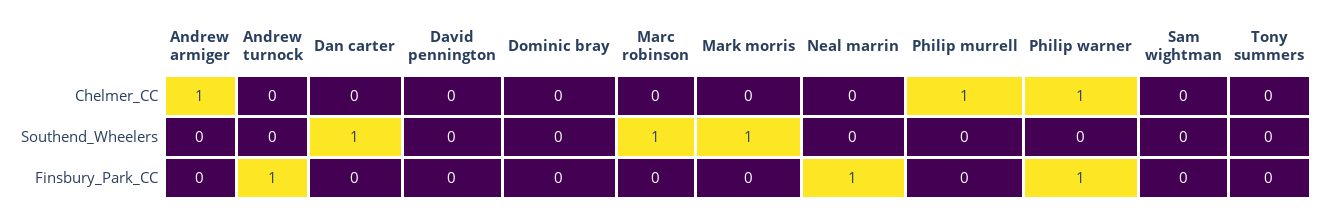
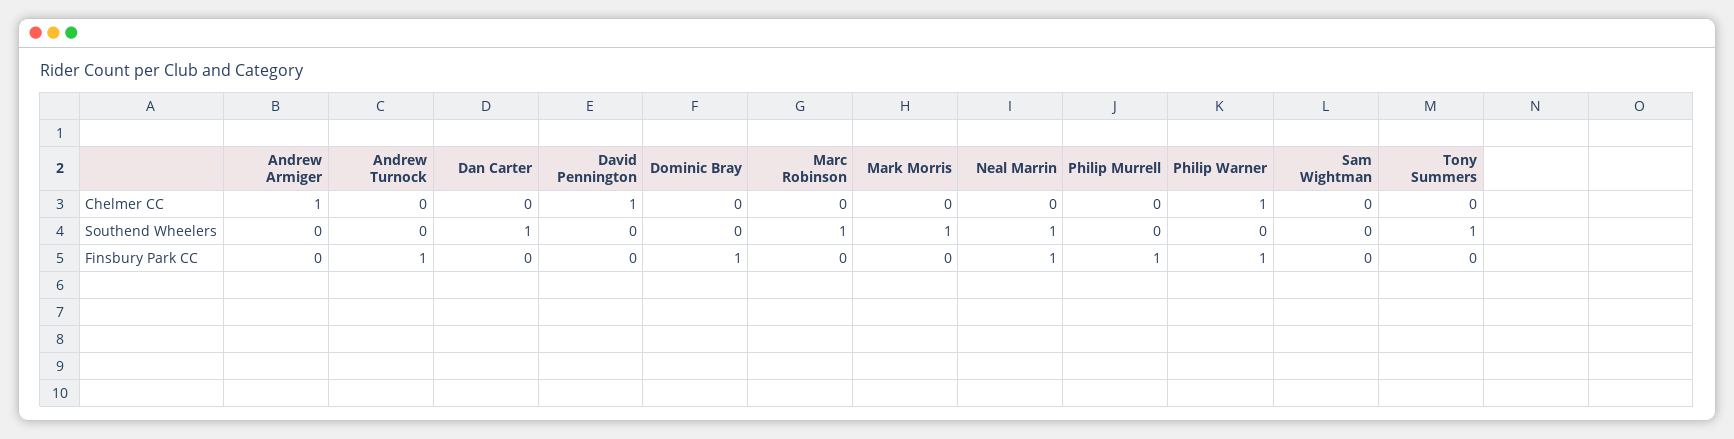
  {
    "Andrew armiger": {
      "Chelmer_CC": 1,
      "Southend_Wheelers": 0,
      "Finsbury_Park_CC": 0
    },
    "Andrew turnock": {
      "Chelmer_CC": 0,
      "Southend_Wheelers": 0,
      "Finsbury_Park_CC": 1
    },
    "Dan carter": {
      "Chelmer_CC": 0,
      "Southend_Wheelers": 1,
      "Finsbury_Park_CC": 0
    },
    "David pennington": {
-     "Chelmer_CC": 0,
+     "Chelmer_CC": 1,
      "Southend_Wheelers": 0,
      "Finsbury_Park_CC": 0
    },
    "Dominic bray": {
      "Chelmer_CC": 0,
      "Southend_Wheelers": 0,
-     "Finsbury_Park_CC": 0
+     "Finsbury_Park_CC": 1
    },
    "Marc robinson": {
      "Chelmer_CC": 0,
      "Southend_Wheelers": 1,
      "Finsbury_Park_CC": 0
    },
    "Mark morris": {
      "Chelmer_CC": 0,
      "Southend_Wheelers": 1,
      "Finsbury_Park_CC": 0
    },
    "Neal marrin": {
      "Chelmer_CC": 0,
-     "Southend_Wheelers": 0,
+     "Southend_Wheelers": 1,
      "Finsbury_Park_CC": 1
    },
    "Philip murrell": {
-     "Chelmer_CC": 1,
+     "Chelmer_CC": 0,
      "Southend_Wheelers": 0,
-     "Finsbury_Park_CC": 0
+     "Finsbury_Park_CC": 1
    },
    "Philip warner": {
      "Chelmer_CC": 1,
      "Southend_Wheelers": 0,
      "Finsbury_Park_CC": 1
    },
    "Sam wightman": {
      "Chelmer_CC": 0,
      "Southend_Wheelers": 0,
      "Finsbury_Park_CC": 0
    },
    "Tony summers": {
      "Chelmer_CC": 0,
-     "Southend_Wheelers": 0,
+     "Southend_Wheelers": 1,
      "Finsbury_Park_CC": 0
    }
  }

